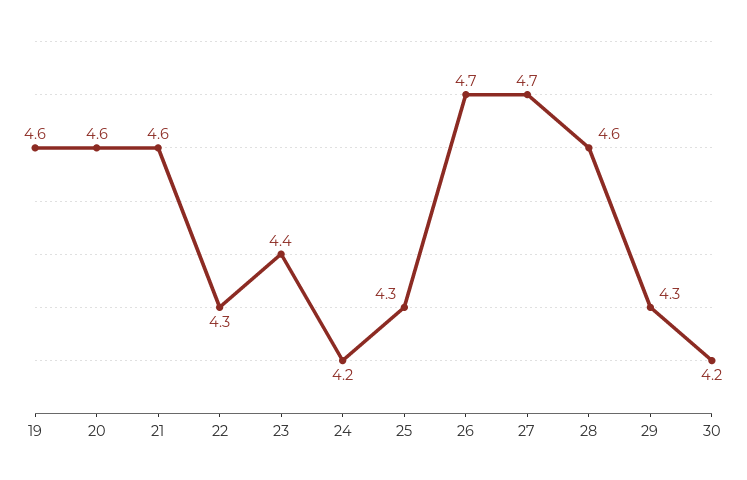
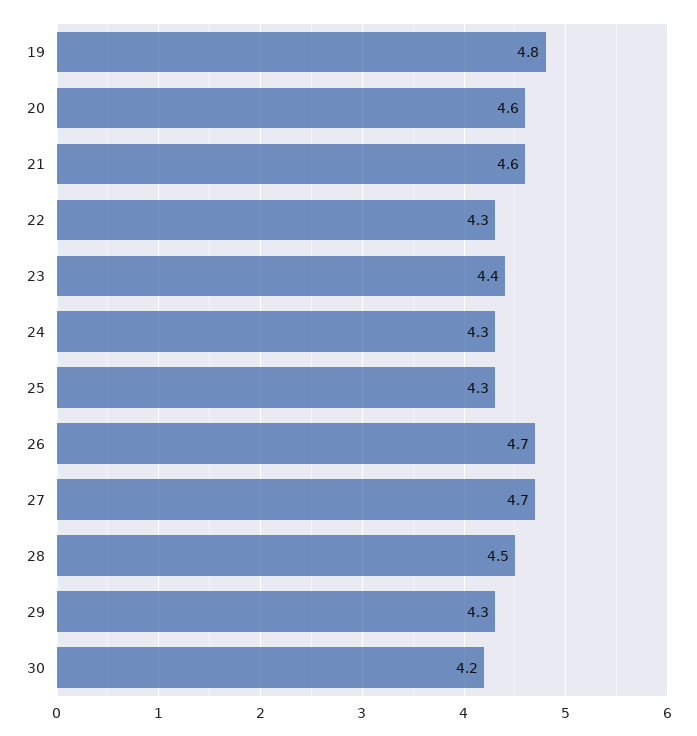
  {
-   "19": 4.6,
+   "19": 4.8,
    "20": 4.6,
    "21": 4.6,
    "22": 4.3,
    "23": 4.4,
-   "24": 4.2,
+   "24": 4.3,
    "25": 4.3,
    "26": 4.7,
    "27": 4.7,
-   "28": 4.6,
+   "28": 4.5,
    "29": 4.3,
    "30": 4.2
  }

